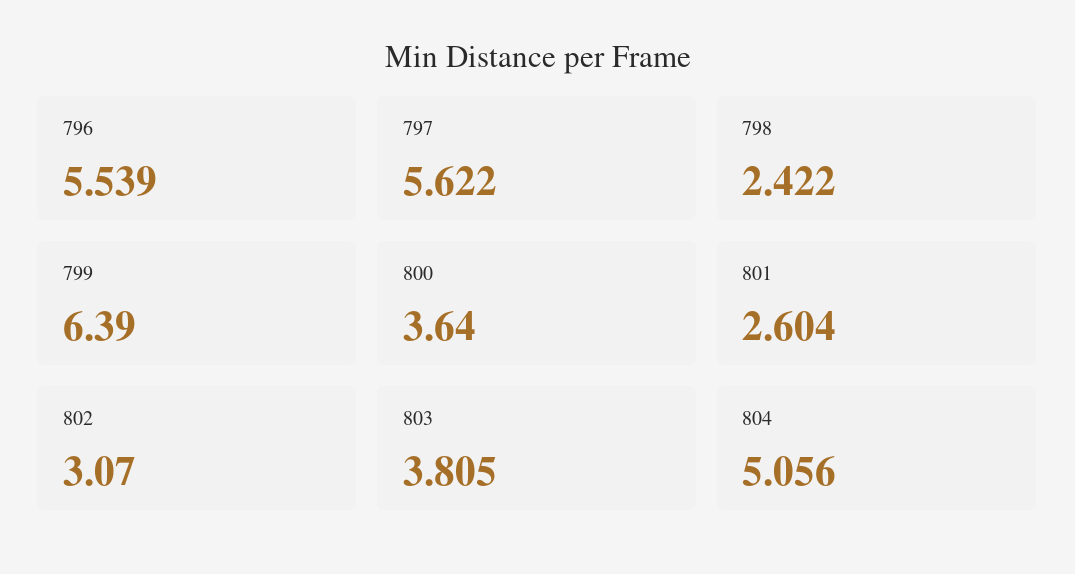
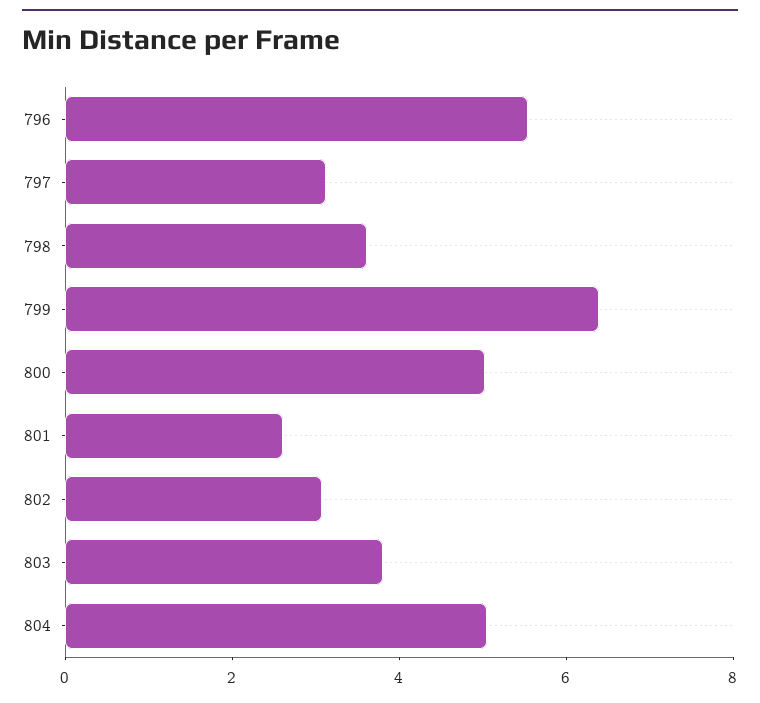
  {
    "796": 5.539,
-   "797": 5.622,
+   "797": 3,
-   "798": 2.422,
+   "798": 3.5,
    "799": 6.39,
-   "800": 3.64,
+   "800": 5,
    "801": 2.604,
    "802": 3.07,
    "803": 3.805,
    "804": 5.056
  }

